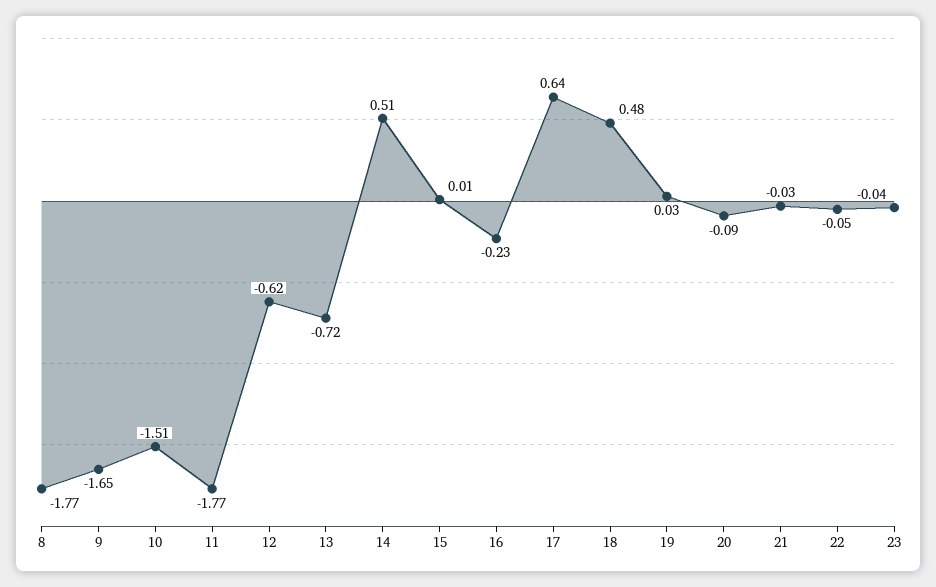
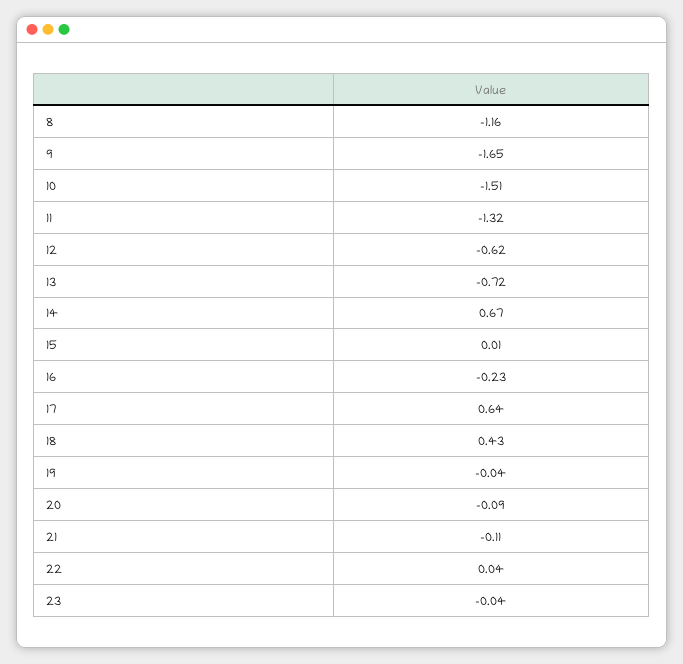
  {
-   "8": -1.77,
+   "8": -1.16,
    "9": -1.65,
    "10": -1.51,
-   "11": -1.77,
+   "11": -1.32,
    "12": -0.62,
    "13": -0.72,
-   "14": 0.51,
+   "14": 0.67,
    "15": 0.01,
    "16": -0.23,
    "17": 0.64,
-   "18": 0.48,
+   "18": 0.43,
-   "19": 0.03,
+   "19": -0.04,
    "20": -0.09,
-   "21": -0.03,
+   "21": -0.11,
-   "22": -0.05,
+   "22": 0.04,
    "23": -0.04
  }

